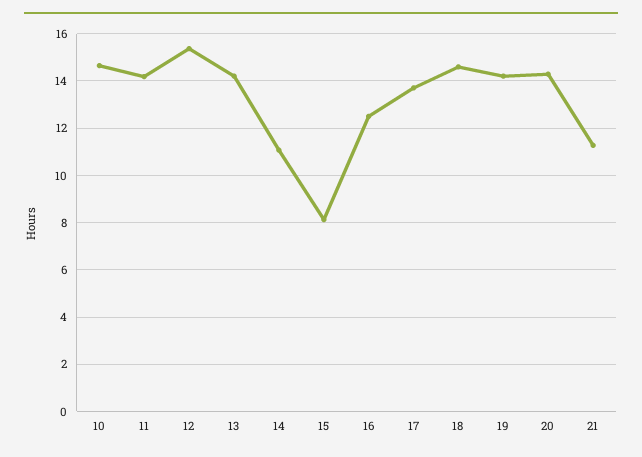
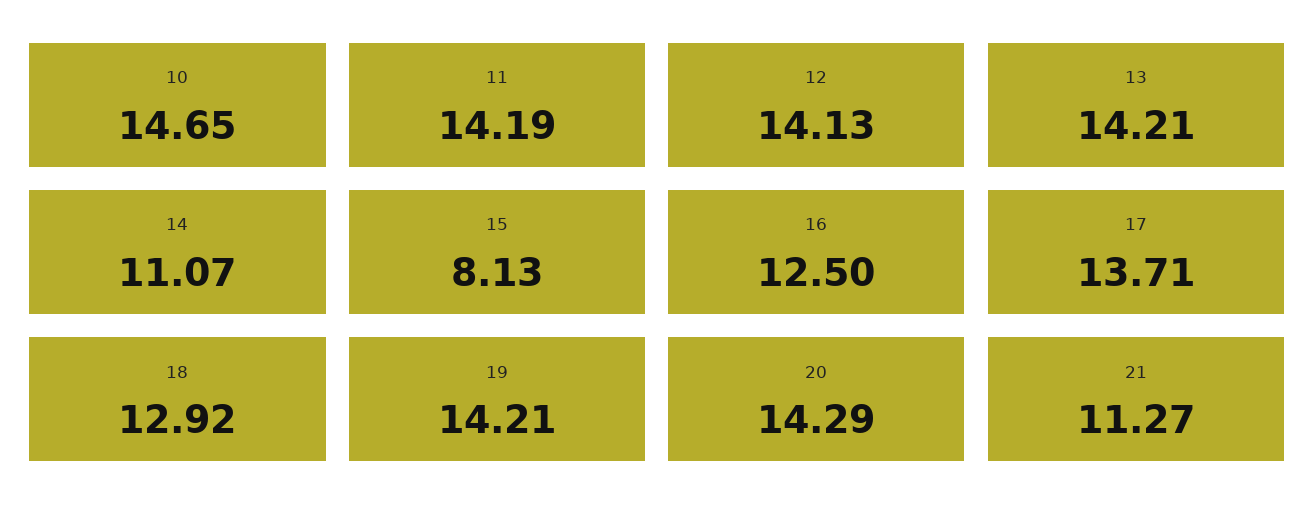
  {
    "10": 14.65,
    "11": 14.19,
-   "12": 15.5,
+   "12": 14.13,
    "13": 14.21,
    "14": 11.07,
    "15": 8.13,
    "16": 12.5,
    "17": 13.71,
-   "18": 14.5,
+   "18": 12.92,
    "19": 14.21,
    "20": 14.29,
    "21": 11.27
  }

